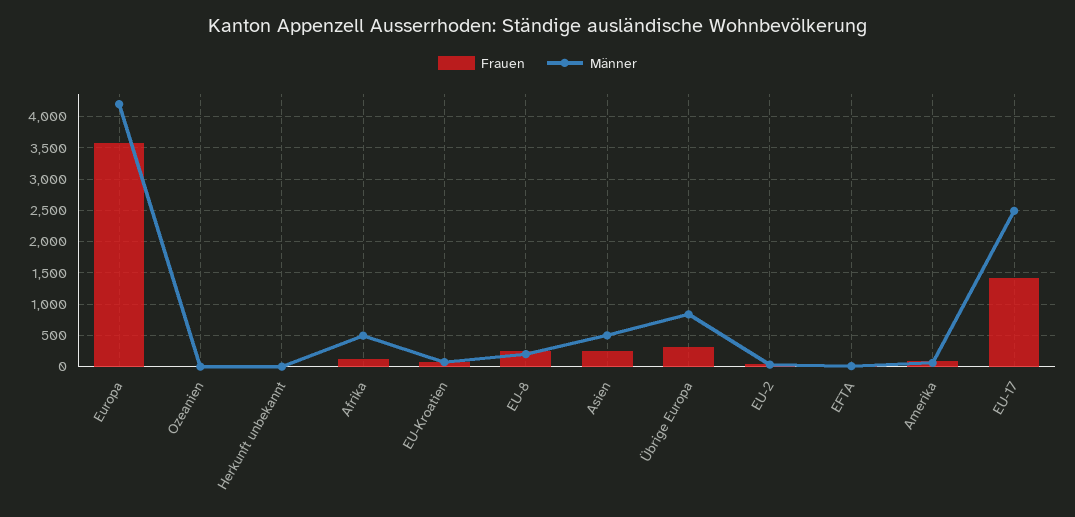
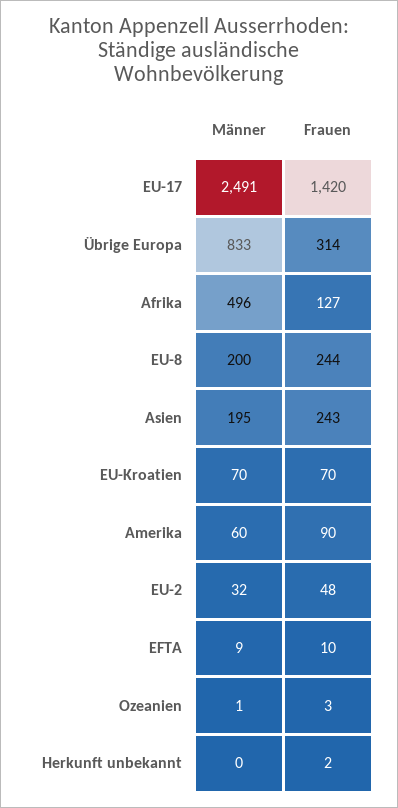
  {
    "Frauen": {
-     "Europa": 3600,
      "Ozeanien": 3,
      "Herkunft unbekannt": 2,
      "Afrika": 127,
      "EU-Kroatien": 70,
      "EU-8": 244,
      "Asien": 243,
      "Übrige Europa": 314,
      "EU-2": 48,
      "EFTA": 10,
      "Amerika": 90,
      "EU-17": 1420
    },
    "Männer": {
-     "Europa": 4200,
      "Ozeanien": 1,
      "Herkunft unbekannt": 0,
      "Afrika": 496,
      "EU-Kroatien": 70,
      "EU-8": 200,
-     "Asien": 500,
+     "Asien": 195,
      "Übrige Europa": 833,
      "EU-2": 32,
      "EFTA": 9,
      "Amerika": 60,
      "EU-17": 2491
    }
  }

